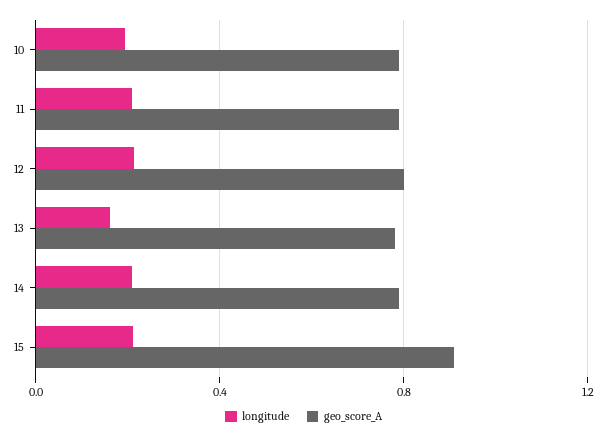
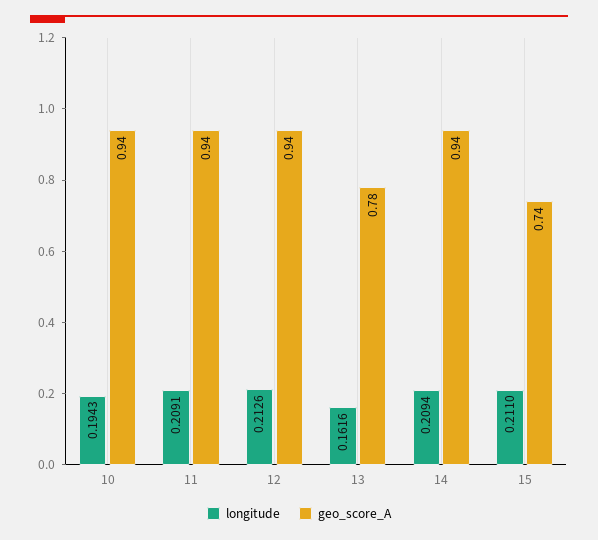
  {
    "longitude": {
      "10": 0.1943,
      "11": 0.2091,
      "12": 0.2126,
      "13": 0.1616,
      "14": 0.2094,
      "15": 0.211
    },
    "geo_score_A": {
-     "10": 0.8,
+     "10": 0.94,
-     "11": 0.8,
+     "11": 0.94,
-     "12": 0.8,
+     "12": 0.94,
      "13": 0.78,
-     "14": 0.8,
+     "14": 0.94,
-     "15": 0.9
+     "15": 0.74
    }
  }

